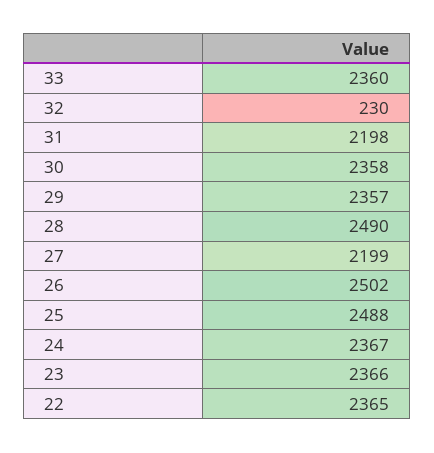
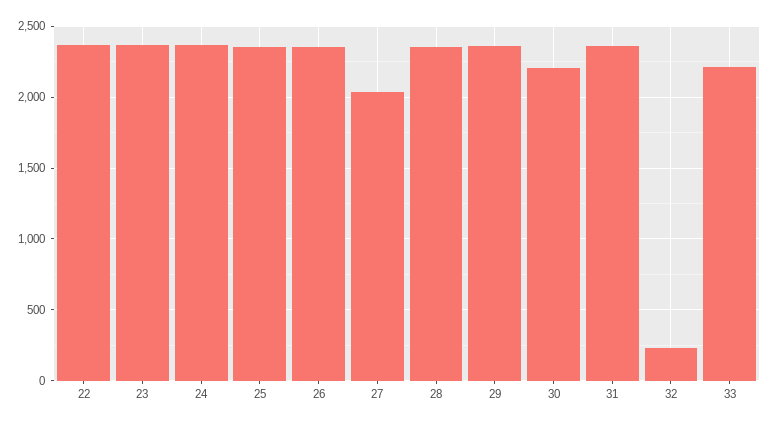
  {
-   "33": 2360,
+   "33": 2200,
    "32": 230,
-   "31": 2198,
+   "31": 2350,
-   "30": 2358,
+   "30": 2200,
    "29": 2357,
-   "28": 2490,
+   "28": 2350,
-   "27": 2199,
+   "27": 2050,
-   "26": 2502,
+   "26": 2350,
-   "25": 2488,
+   "25": 2350,
    "24": 2367,
    "23": 2366,
    "22": 2365
  }

